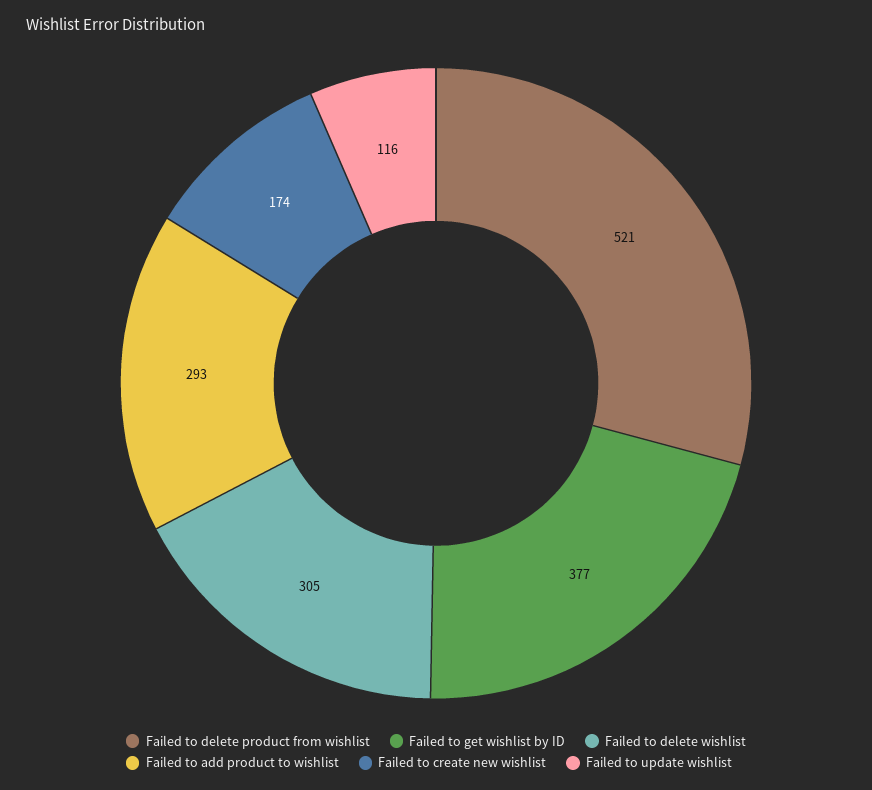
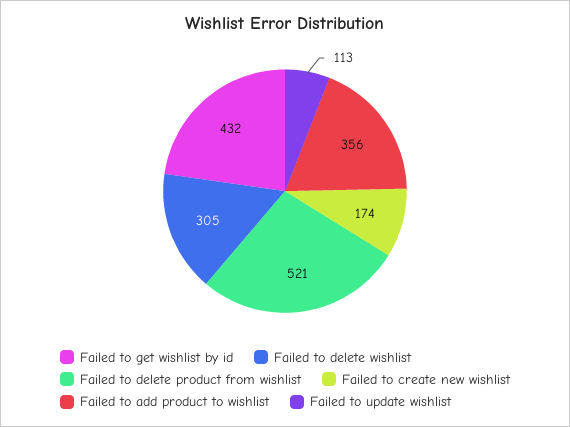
  {
    "Failed to delete product from wishlist": 521,
-   "Failed to get wishlist by ID": 377,
+   "Failed to get wishlist by ID": 432,
    "Failed to delete wishlist": 305,
-   "Failed to add product to wishlist": 293,
+   "Failed to add product to wishlist": 356,
    "Failed to create new wishlist": 174,
-   "Failed to update wishlist": 116
+   "Failed to update wishlist": 113
  }

